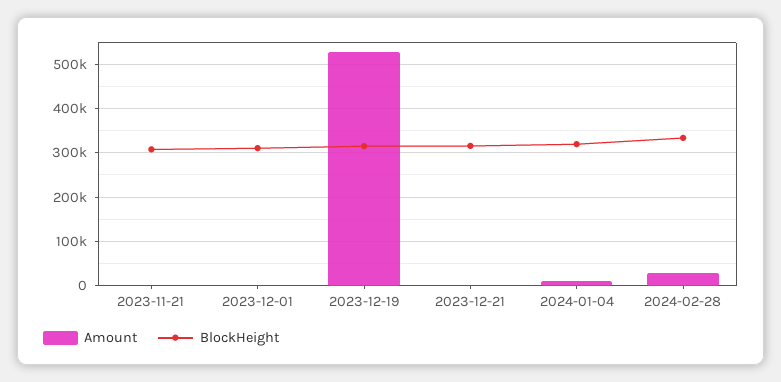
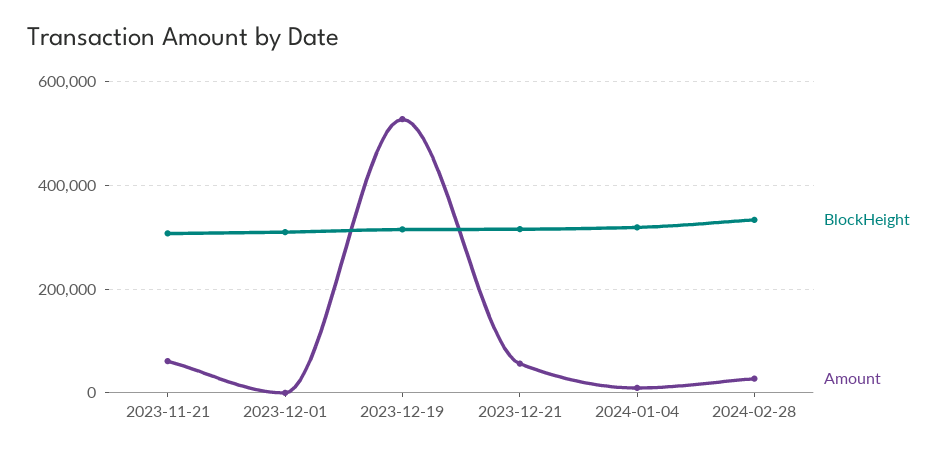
  {
    "Amount": {
-     "2023-11-21": 0,
+     "2023-11-21": 60000,
      "2023-12-01": 0,
      "2023-12-19": 520000,
-     "2023-12-21": 0,
+     "2023-12-21": 60000,
      "2024-01-04": 0,
      "2024-02-28": 20000
    },
    "BlockHeight": {
      "2023-11-21": 300000,
      "2023-12-01": 320000,
      "2023-12-19": 320000,
      "2023-12-21": 320000,
      "2024-01-04": 320000,
      "2024-02-28": 340000
    }
  }

